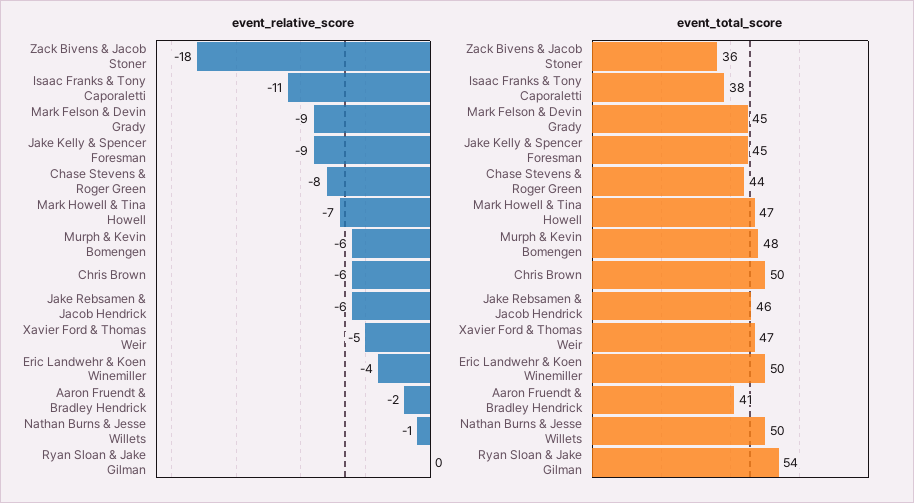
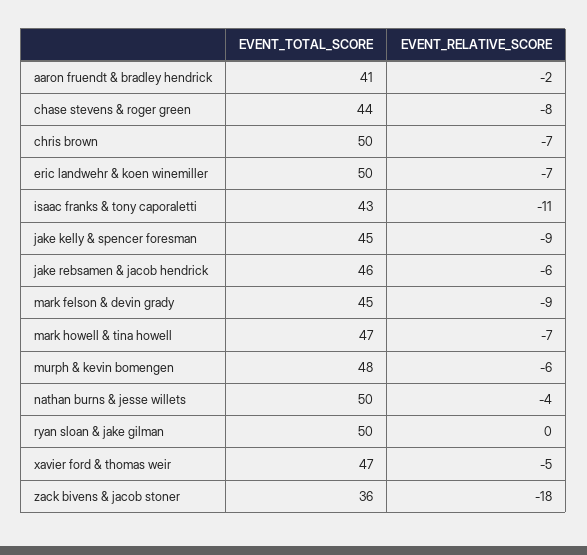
  {
    "event_relative_score": {
      "Zack Bivens & Jacob Stoner": -18,
      "Isaac Franks & Tony Caporaletti": -11,
      "Mark Felson & Devin Grady": -9,
      "Jake Kelly & Spencer Foresman": -9,
      "Chase Stevens & Roger Green": -8,
      "Mark Howell & Tina Howell": -7,
      "Murph & Kevin Bomengen": -6,
-     "Chris Brown": -6,
+     "Chris Brown": -7,
      "Jake Rebsamen & Jacob Hendrick": -6,
      "Xavier Ford & Thomas Weir": -5,
-     "Eric Landwehr & Koen Winemiller": -4,
+     "Eric Landwehr & Koen Winemiller": -7,
      "Aaron Fruendt & Bradley Hendrick": -2,
-     "Nathan Burns & Jesse Willets": -1,
+     "Nathan Burns & Jesse Willets": -4,
      "Ryan Sloan & Jake Gilman": 0
    },
    "event_total_score": {
      "Zack Bivens & Jacob Stoner": 36,
-     "Isaac Franks & Tony Caporaletti": 38,
+     "Isaac Franks & Tony Caporaletti": 43,
      "Mark Felson & Devin Grady": 45,
      "Jake Kelly & Spencer Foresman": 45,
      "Chase Stevens & Roger Green": 44,
      "Mark Howell & Tina Howell": 47,
      "Murph & Kevin Bomengen": 48,
      "Chris Brown": 50,
      "Jake Rebsamen & Jacob Hendrick": 46,
      "Xavier Ford & Thomas Weir": 47,
      "Eric Landwehr & Koen Winemiller": 50,
      "Aaron Fruendt & Bradley Hendrick": 41,
      "Nathan Burns & Jesse Willets": 50,
-     "Ryan Sloan & Jake Gilman": 54
+     "Ryan Sloan & Jake Gilman": 50
    }
  }

